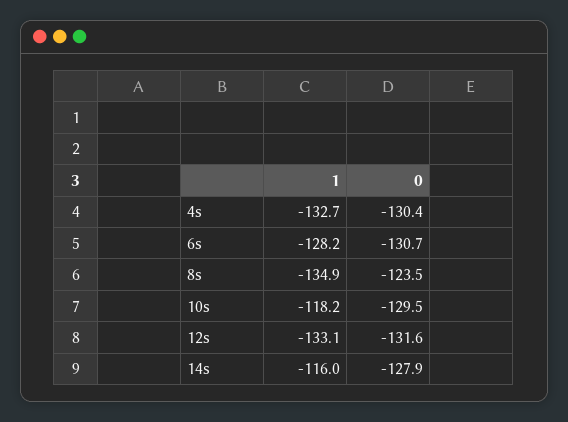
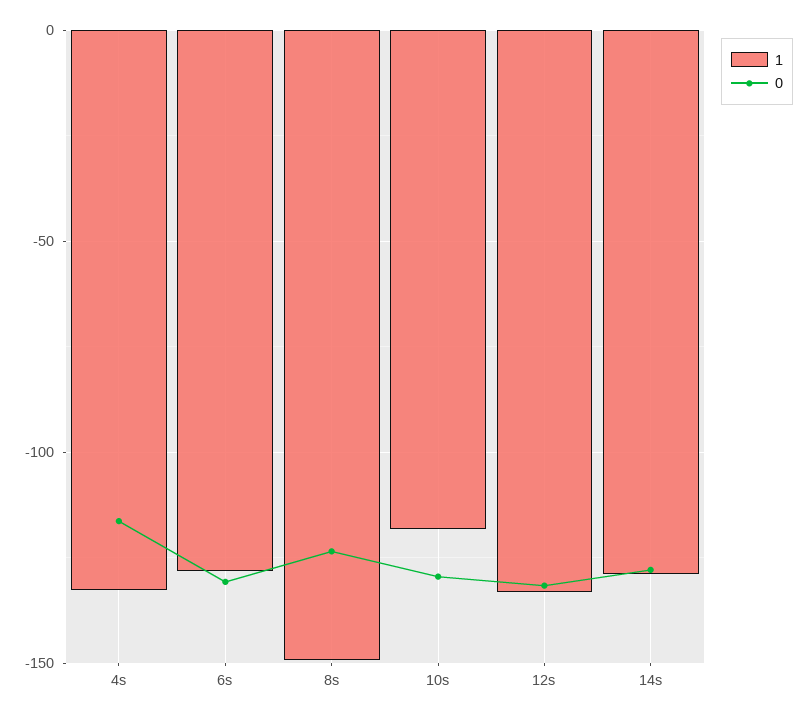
  {
    "1": {
      "4s": -132.7,
      "6s": -128.2,
-     "8s": -134.9,
+     "8s": -150,
      "10s": -118.2,
      "12s": -133.1,
-     "14s": -116
+     "14s": -130
    },
    "0": {
-     "4s": -130.4,
+     "4s": -115,
      "6s": -130.7,
      "8s": -123.5,
      "10s": -129.5,
      "12s": -131.6,
      "14s": -127.9
    }
  }

